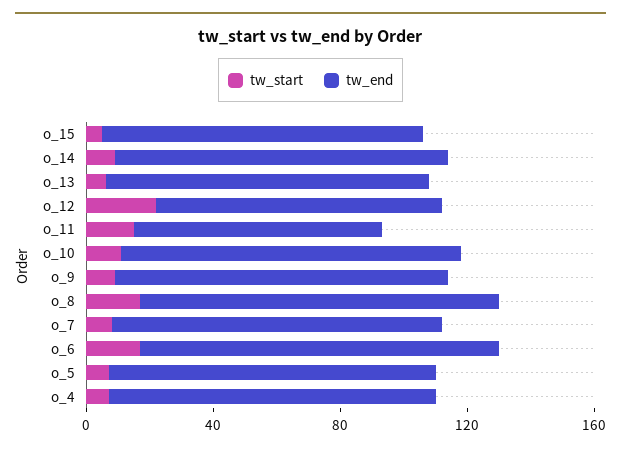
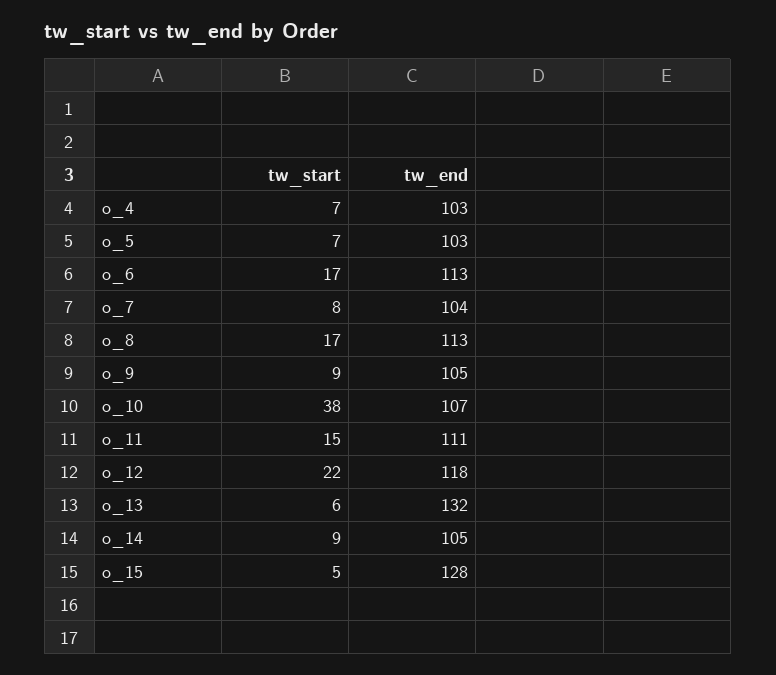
  {
    "tw_start": {
      "o_15": 5,
      "o_14": 9,
      "o_13": 6,
      "o_12": 22,
      "o_11": 15,
-     "o_10": 10,
+     "o_10": 38,
      "o_9": 9,
      "o_8": 17,
      "o_7": 8,
      "o_6": 17,
      "o_5": 7,
      "o_4": 7
    },
    "tw_end": {
-     "o_15": 100,
+     "o_15": 128,
      "o_14": 105,
-     "o_13": 100,
+     "o_13": 132,
-     "o_12": 90,
+     "o_12": 118,
-     "o_11": 80,
+     "o_11": 111,
      "o_10": 107,
      "o_9": 105,
      "o_8": 113,
      "o_7": 104,
      "o_6": 113,
      "o_5": 103,
      "o_4": 103
    }
  }

